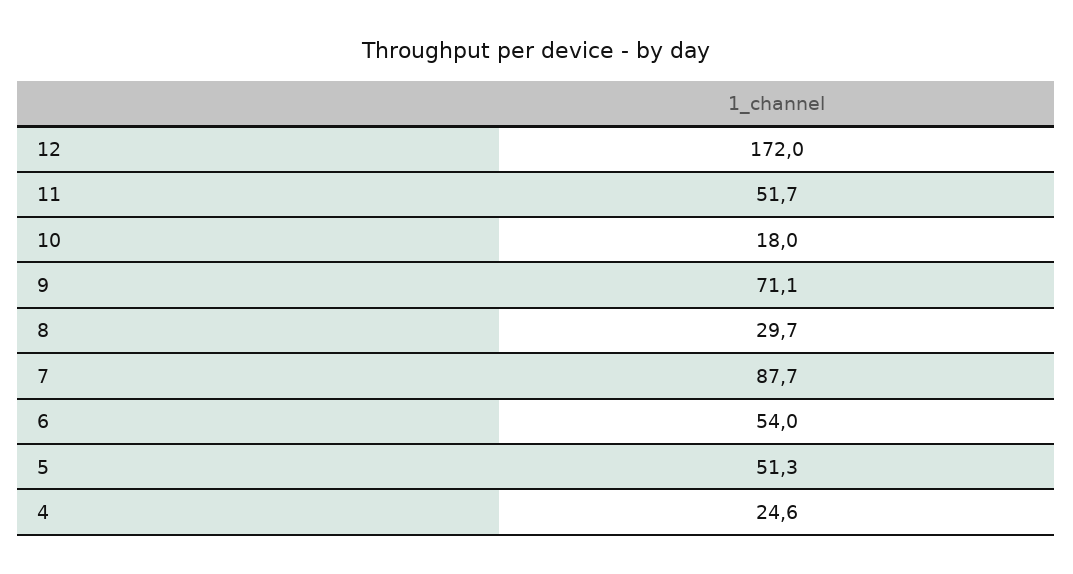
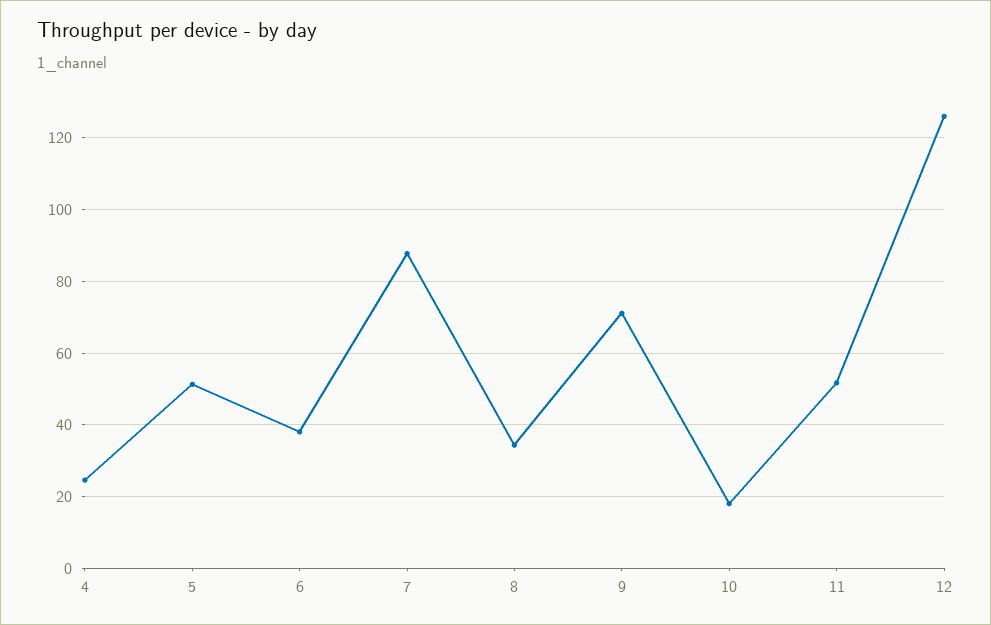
  {
-   "12": 172,
+   "12": 126,
    "11": 51.7,
    "10": 18,
    "9": 71.1,
-   "8": 29.7,
+   "8": 34,
    "7": 87.7,
-   "6": 54,
+   "6": 38,
    "5": 51.3,
    "4": 24.6
  }

